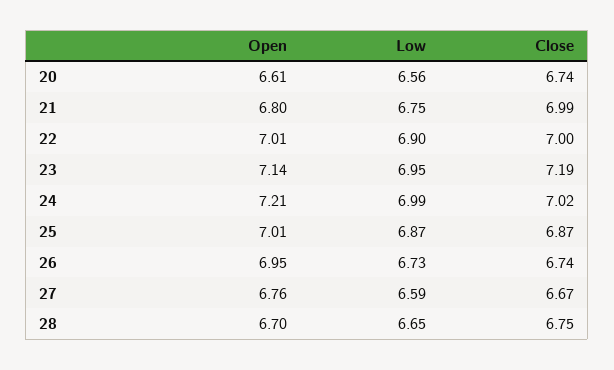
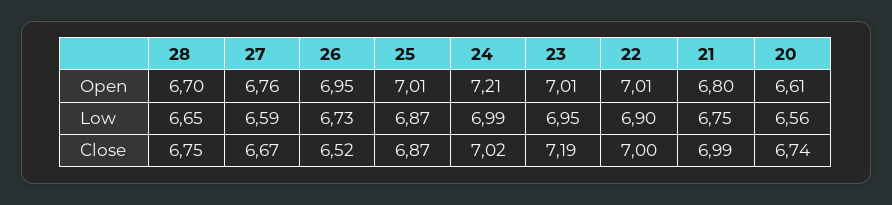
  {
    "Open": {
      "20": 6.61,
      "21": 6.8,
      "22": 7.01,
-     "23": 7.14,
+     "23": 7.01,
      "24": 7.21,
      "25": 7.01,
      "26": 6.95,
      "27": 6.76,
      "28": 6.7
    },
    "Low": {
      "20": 6.56,
      "21": 6.75,
      "22": 6.9,
      "23": 6.95,
      "24": 6.99,
      "25": 6.87,
      "26": 6.73,
      "27": 6.59,
      "28": 6.65
    },
    "Close": {
      "20": 6.74,
      "21": 6.99,
      "22": 7,
      "23": 7.19,
      "24": 7.02,
      "25": 6.87,
-     "26": 6.74,
+     "26": 6.52,
      "27": 6.67,
      "28": 6.75
    }
  }

